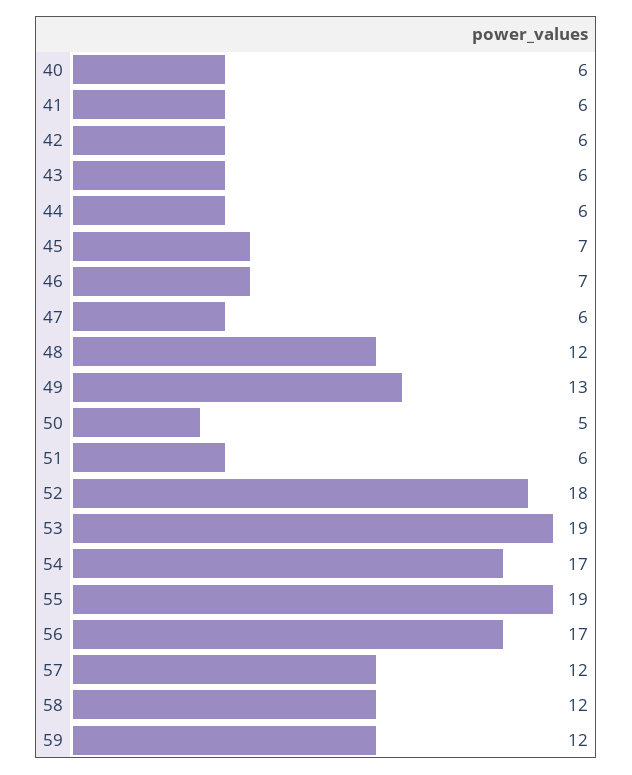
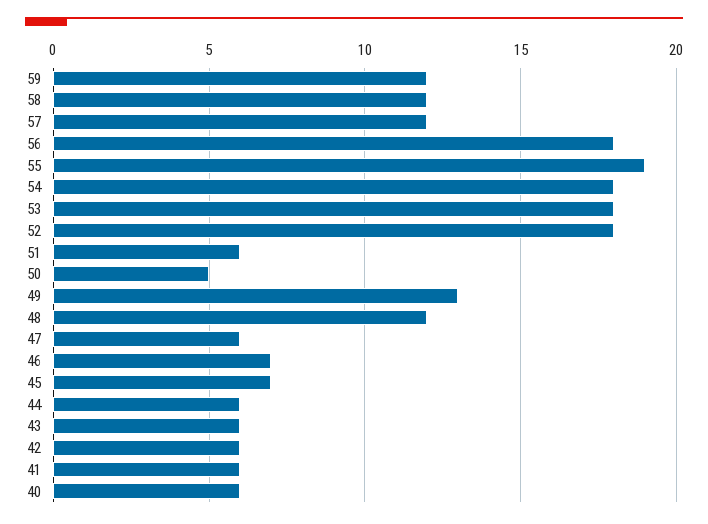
  {
    "40": 6,
    "41": 6,
    "42": 6,
    "43": 6,
    "44": 6,
    "45": 7,
    "46": 7,
    "47": 6,
    "48": 12,
    "49": 13,
    "50": 5,
    "51": 6,
    "52": 18,
-   "53": 19,
+   "53": 18,
-   "54": 17,
+   "54": 18,
    "55": 19,
-   "56": 17,
+   "56": 18,
    "57": 12,
    "58": 12,
    "59": 12
  }

